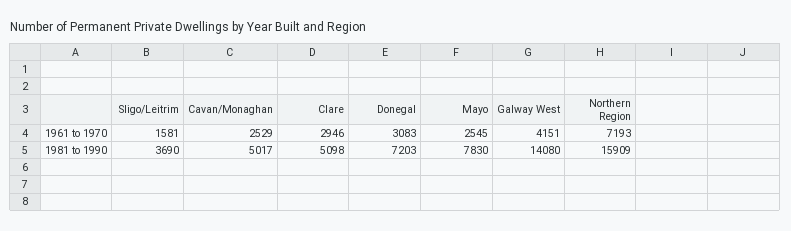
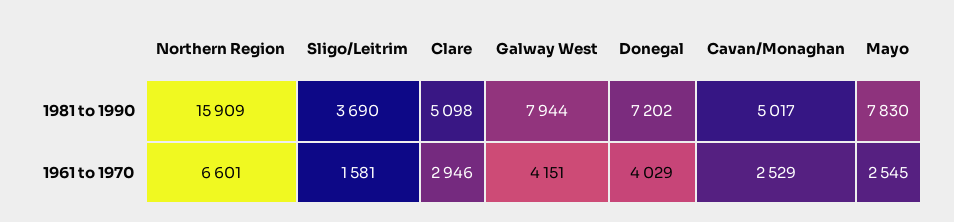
  {
    "Sligo/Leitrim": {
      "1961 to 1970": 1581,
      "1981 to 1990": 3690
    },
    "Cavan/Monaghan": {
      "1961 to 1970": 2529,
      "1981 to 1990": 5017
    },
    "Clare": {
      "1961 to 1970": 2946,
      "1981 to 1990": 5098
    },
    "Donegal": {
-     "1961 to 1970": 3083,
+     "1961 to 1970": 4029,
-     "1981 to 1990": 7203
+     "1981 to 1990": 7202
    },
    "Mayo": {
      "1961 to 1970": 2545,
      "1981 to 1990": 7830
    },
    "Galway West": {
      "1961 to 1970": 4151,
-     "1981 to 1990": 14080
+     "1981 to 1990": 7944
    },
    "Northern Region": {
-     "1961 to 1970": 7193,
+     "1961 to 1970": 6601,
      "1981 to 1990": 15909
    }
  }

